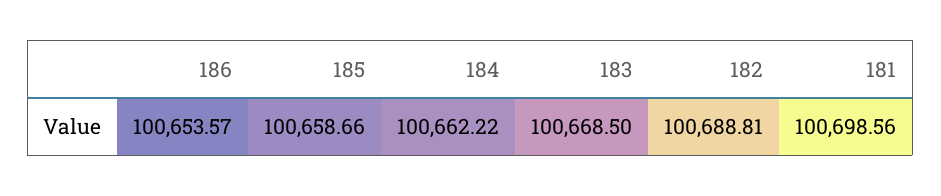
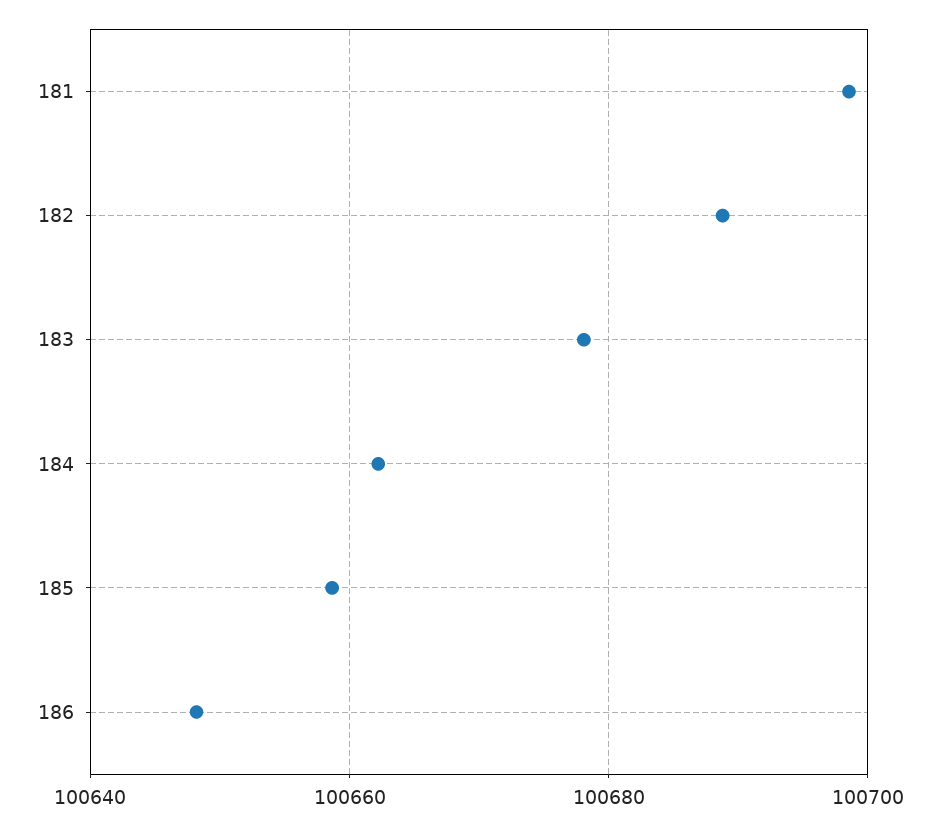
  {
-   "186": 100653.57,
+   "186": 100648,
    "185": 100658.66,
    "184": 100662.22,
-   "183": 100668.5,
+   "183": 100678,
    "182": 100688.81,
    "181": 100698.56
  }

